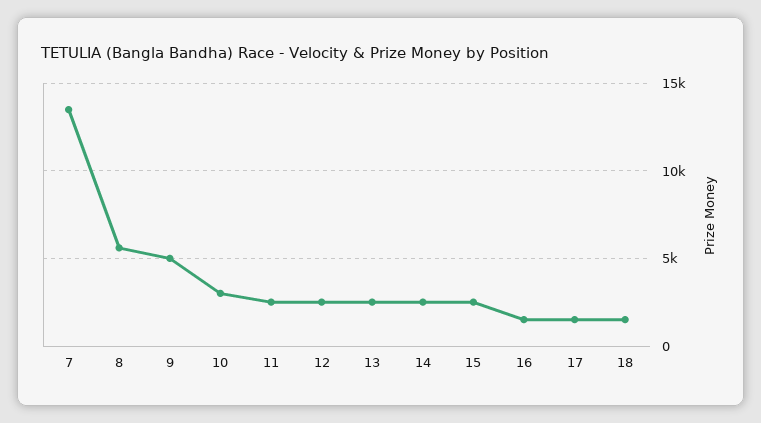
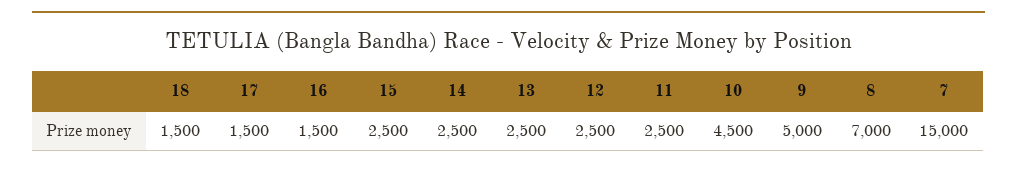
  {
-   "7": 13500,
+   "7": 15000,
-   "8": 5500,
+   "8": 7000,
    "9": 5000,
-   "10": 3000,
+   "10": 4500,
    "11": 2500,
    "12": 2500,
    "13": 2500,
    "14": 2500,
    "15": 2500,
    "16": 1500,
    "17": 1500,
    "18": 1500
  }

